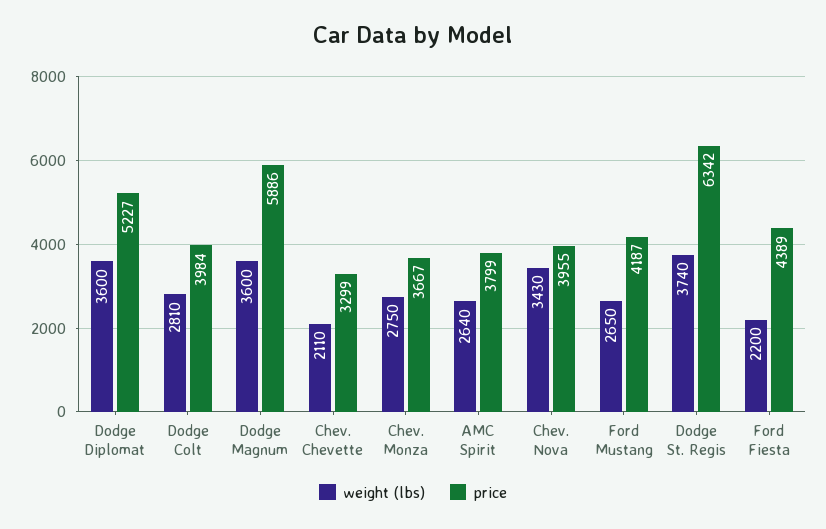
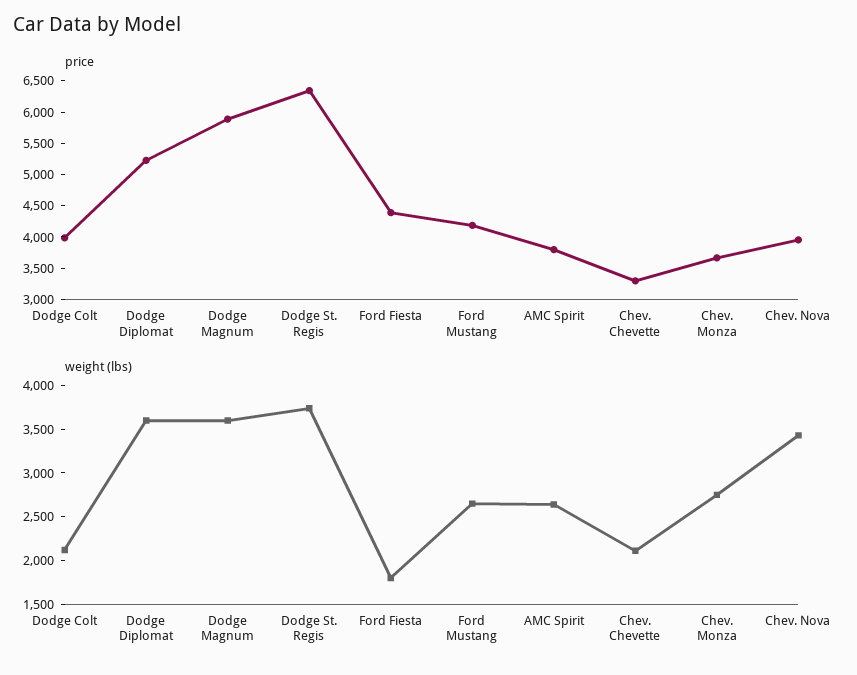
  {
    "weight (lbs)": {
      "Dodge Diplomat": 3600,
-     "Dodge Colt": 2810,
+     "Dodge Colt": 2100,
      "Dodge Magnum": 3600,
      "Chev. Chevette": 2110,
      "Chev. Monza": 2750,
      "AMC Spirit": 2640,
      "Chev. Nova": 3430,
      "Ford Mustang": 2650,
      "Dodge St. Regis": 3740,
-     "Ford Fiesta": 2200
+     "Ford Fiesta": 1800
    },
    "price": {
      "Dodge Diplomat": 5227,
      "Dodge Colt": 3984,
      "Dodge Magnum": 5886,
      "Chev. Chevette": 3299,
      "Chev. Monza": 3667,
      "AMC Spirit": 3799,
      "Chev. Nova": 3955,
      "Ford Mustang": 4187,
      "Dodge St. Regis": 6342,
      "Ford Fiesta": 4389
    }
  }

